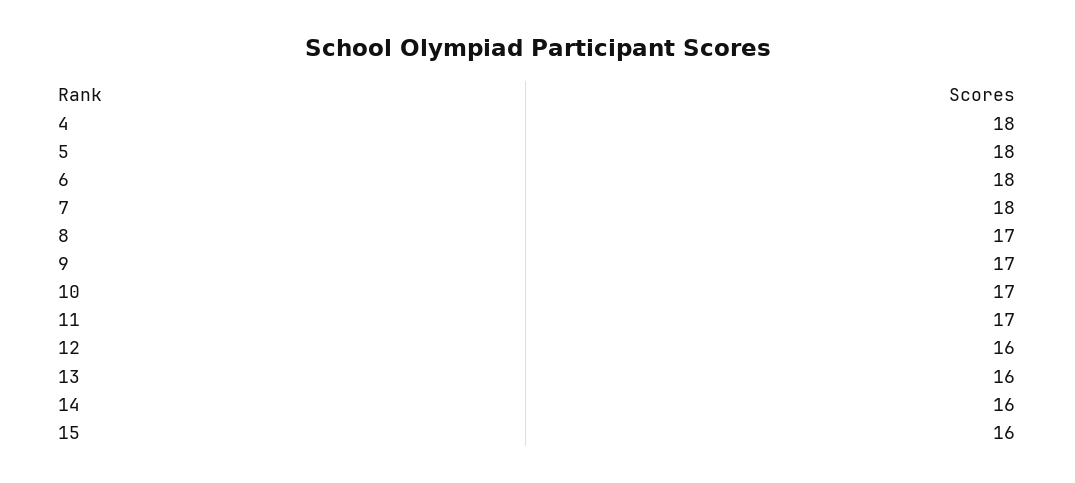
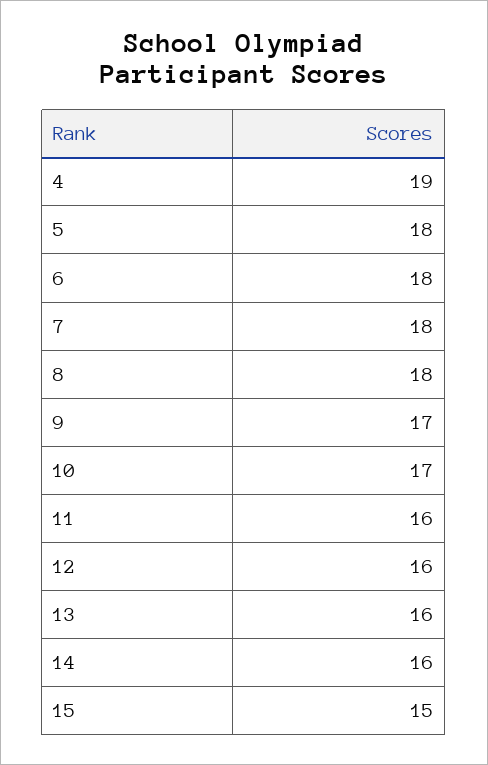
  {
-   "4": 18,
+   "4": 19,
    "5": 18,
    "6": 18,
    "7": 18,
-   "8": 17,
+   "8": 18,
    "9": 17,
    "10": 17,
-   "11": 17,
+   "11": 16,
    "12": 16,
    "13": 16,
    "14": 16,
-   "15": 16
+   "15": 15
  }

